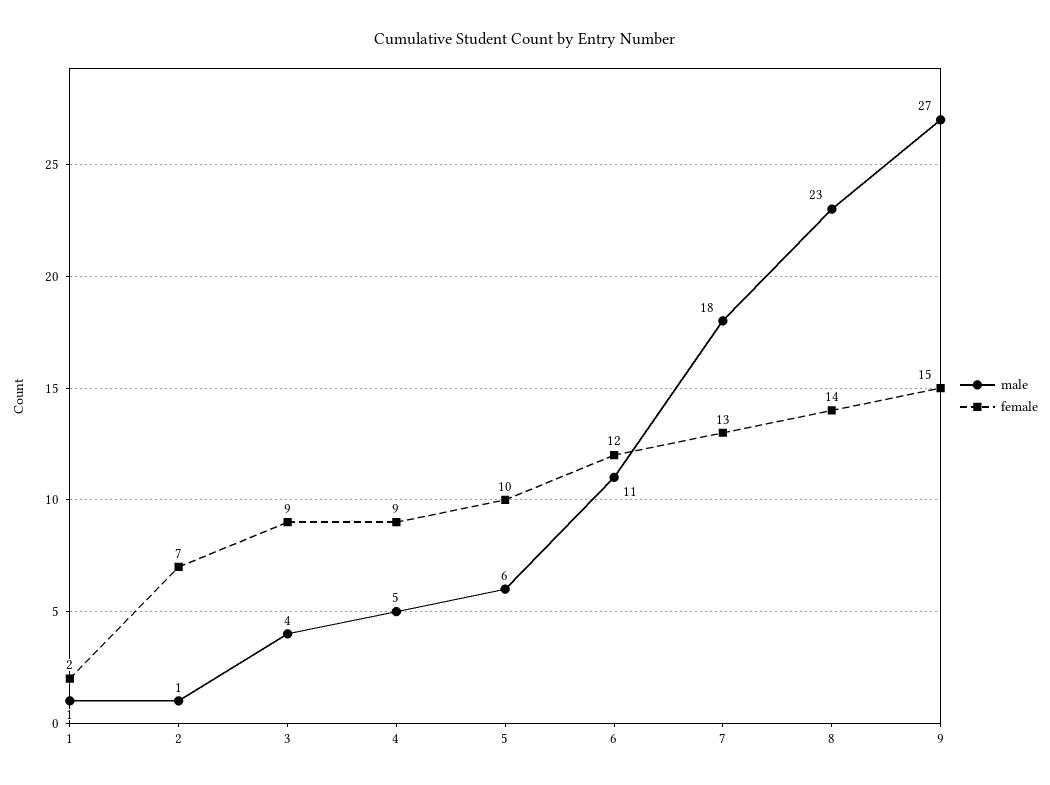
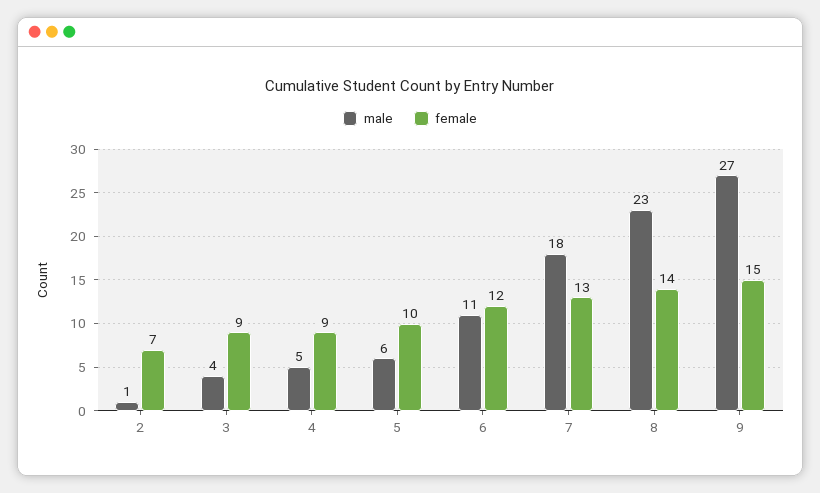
  {
    "male": {
-     "1": 1,
      "2": 1,
      "3": 4,
      "4": 5,
      "5": 6,
      "6": 11,
      "7": 18,
      "8": 23,
      "9": 27
    },
    "female": {
-     "1": 2,
      "2": 7,
      "3": 9,
      "4": 9,
      "5": 10,
      "6": 12,
      "7": 13,
      "8": 14,
      "9": 15
    }
  }

